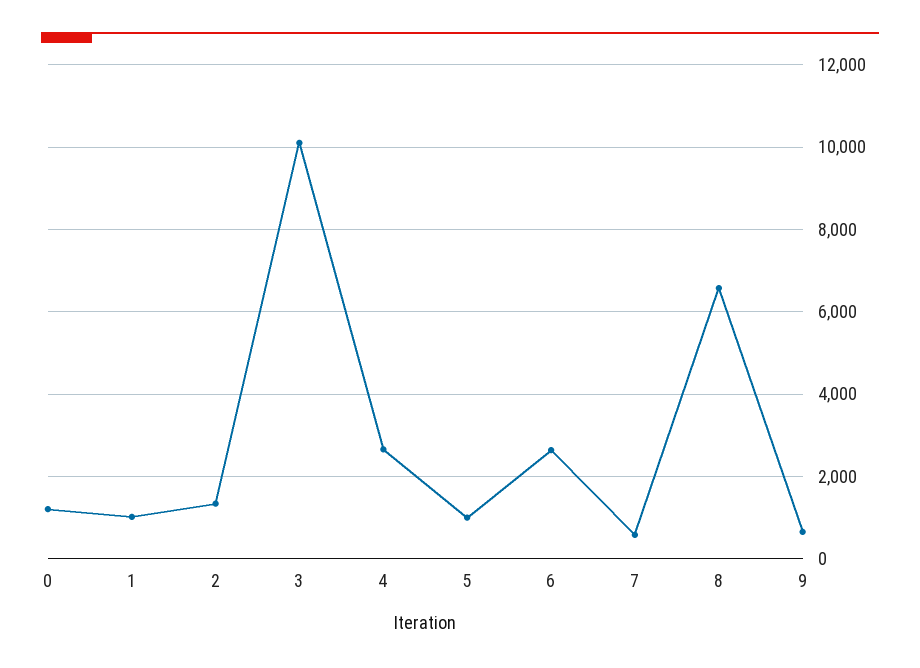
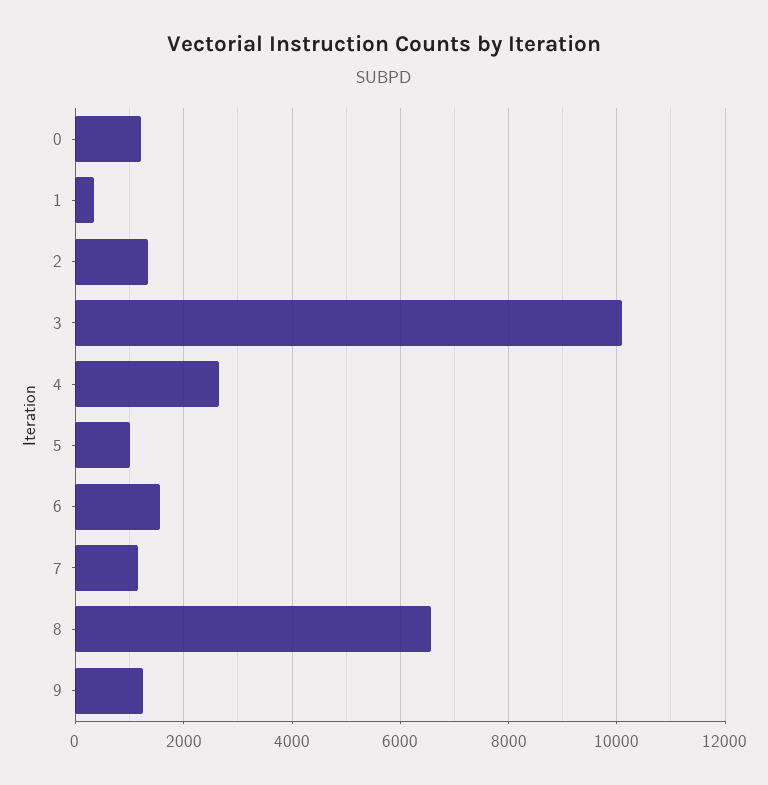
  {
    "0": 1200,
-   "1": 1000,
+   "1": 400,
    "2": 1400,
    "3": 10000,
    "4": 2600,
    "5": 1000,
-   "6": 2600,
+   "6": 1600,
-   "7": 600,
+   "7": 1200,
    "8": 6600,
-   "9": 600
+   "9": 1200
  }

